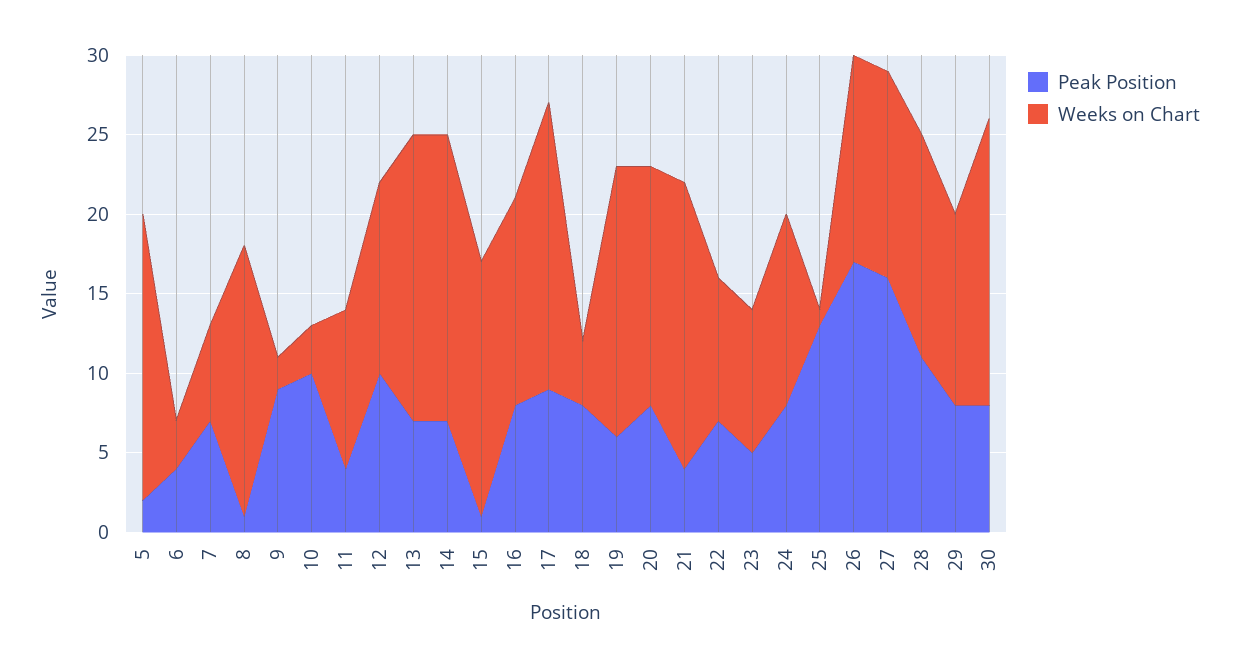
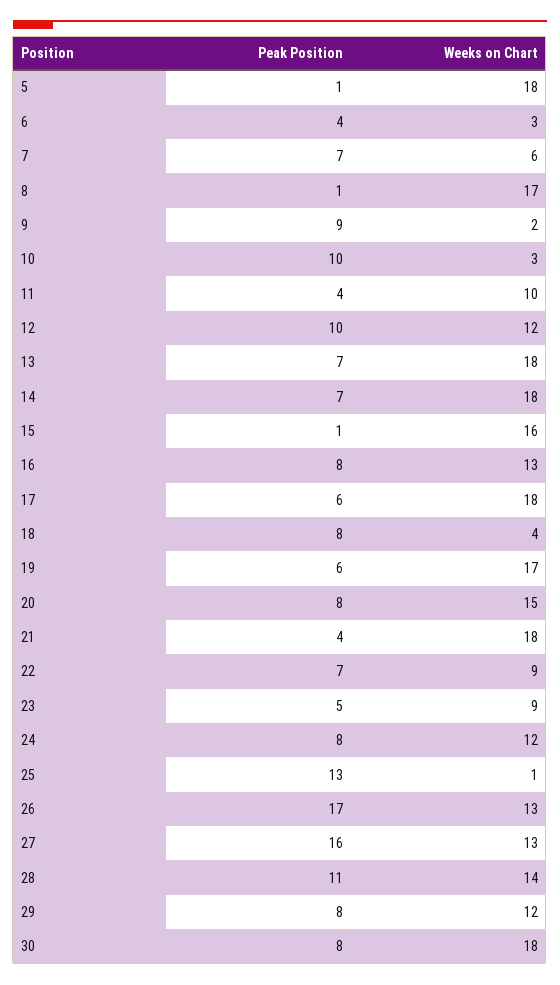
  {
    "Peak Position": {
-     "5": 2,
+     "5": 1,
      "6": 4,
      "7": 7,
      "8": 1,
      "9": 9,
      "10": 10,
      "11": 4,
      "12": 10,
      "13": 7,
      "14": 7,
      "15": 1,
      "16": 8,
-     "17": 9,
+     "17": 6,
      "18": 8,
      "19": 6,
      "20": 8,
      "21": 4,
      "22": 7,
      "23": 5,
      "24": 8,
      "25": 13,
      "26": 17,
      "27": 16,
      "28": 11,
      "29": 8,
      "30": 8
    },
    "Weeks on Chart": {
      "5": 18,
      "6": 3,
      "7": 6,
      "8": 17,
      "9": 2,
      "10": 3,
      "11": 10,
      "12": 12,
      "13": 18,
      "14": 18,
      "15": 16,
      "16": 13,
      "17": 18,
      "18": 4,
      "19": 17,
      "20": 15,
      "21": 18,
      "22": 9,
      "23": 9,
      "24": 12,
      "25": 1,
      "26": 13,
      "27": 13,
      "28": 14,
      "29": 12,
      "30": 18
    }
  }

